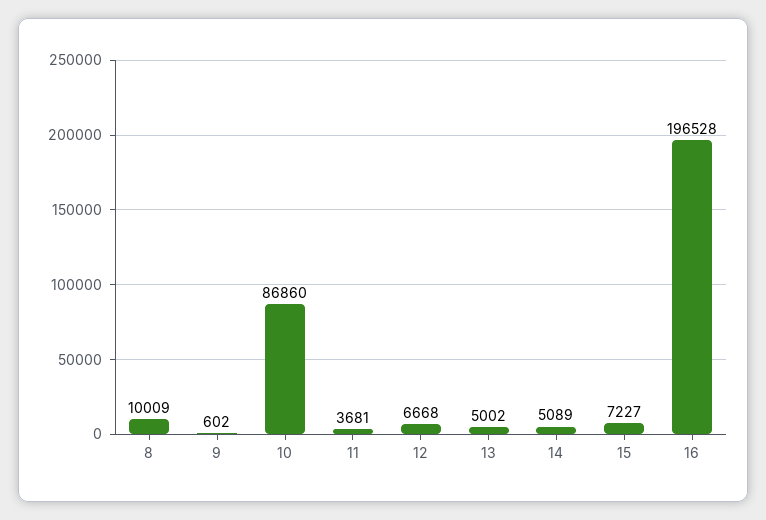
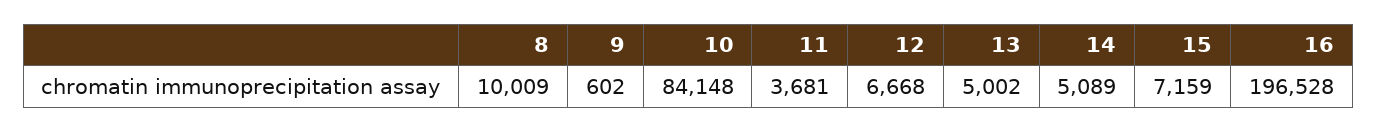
  {
    "8": 10009,
    "9": 602,
-   "10": 86860,
+   "10": 84148,
    "11": 3681,
    "12": 6668,
    "13": 5002,
    "14": 5089,
-   "15": 7227,
+   "15": 7159,
    "16": 196528
  }

